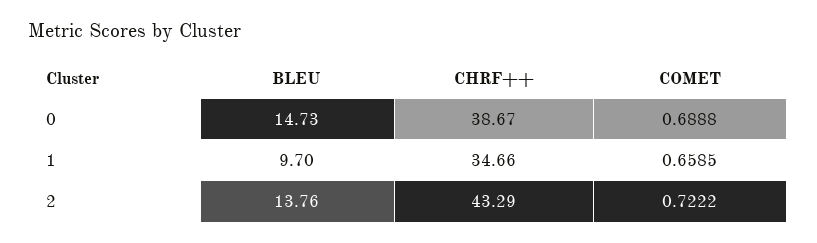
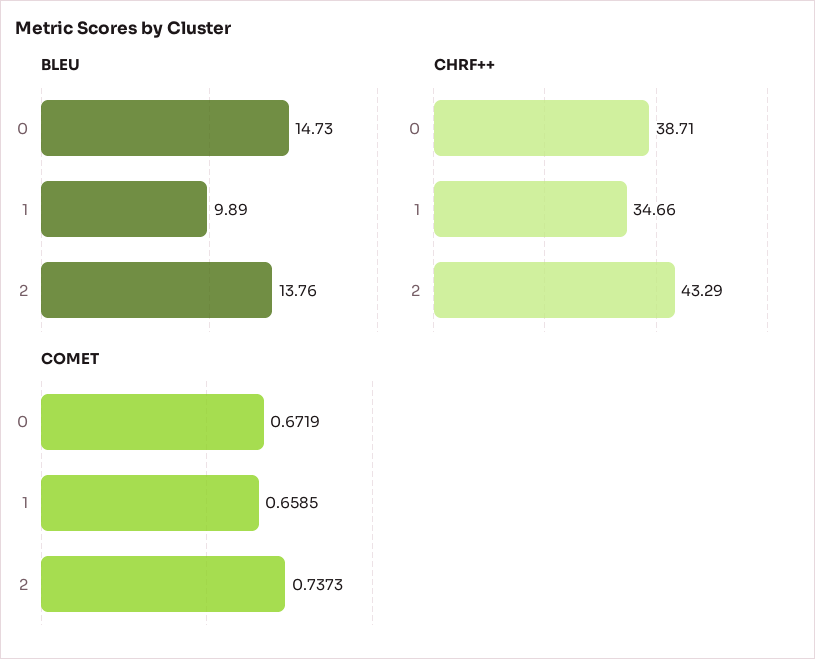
  {
    "BLEU": {
      "0": 14.73,
-     "1": 9.7,
+     "1": 9.89,
      "2": 13.76
    },
    "CHRF++": {
-     "0": 38.67,
+     "0": 38.71,
      "1": 34.66,
      "2": 43.29
    },
    "COMET": {
-     "0": 0.6888,
+     "0": 0.6719,
      "1": 0.6585,
-     "2": 0.7222
+     "2": 0.7373
    }
  }

